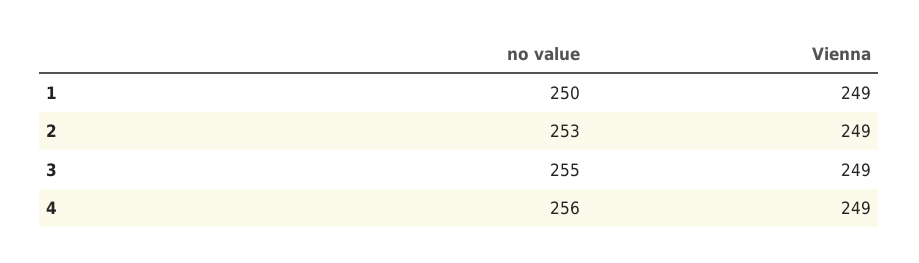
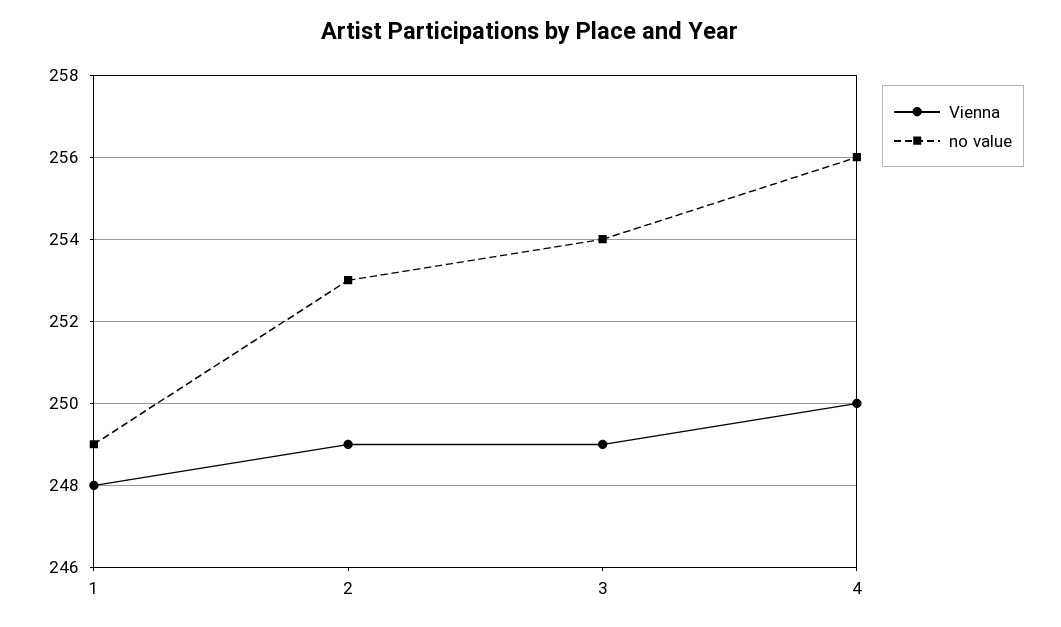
  {
    "no value": {
-     "1": 250,
+     "1": 249,
      "2": 253,
-     "3": 255,
+     "3": 254,
      "4": 256
    },
    "Vienna": {
-     "1": 249,
+     "1": 248,
      "2": 249,
      "3": 249,
-     "4": 249
+     "4": 250
    }
  }

